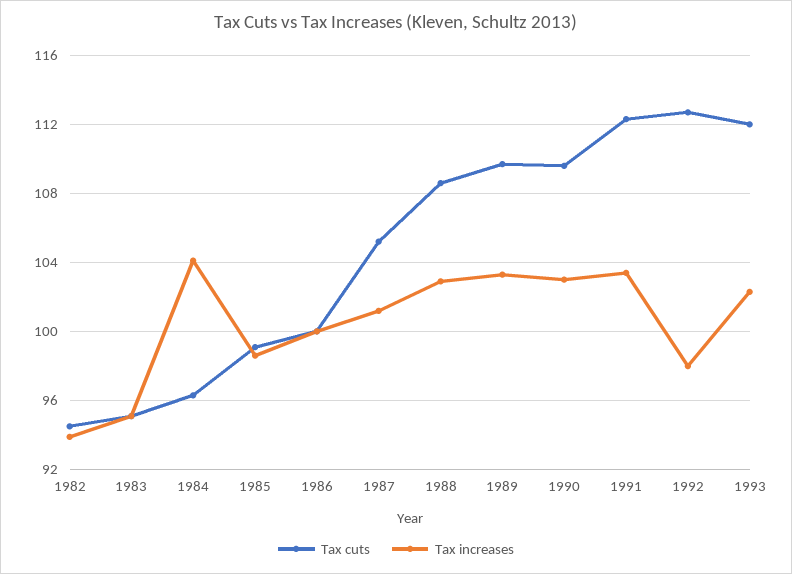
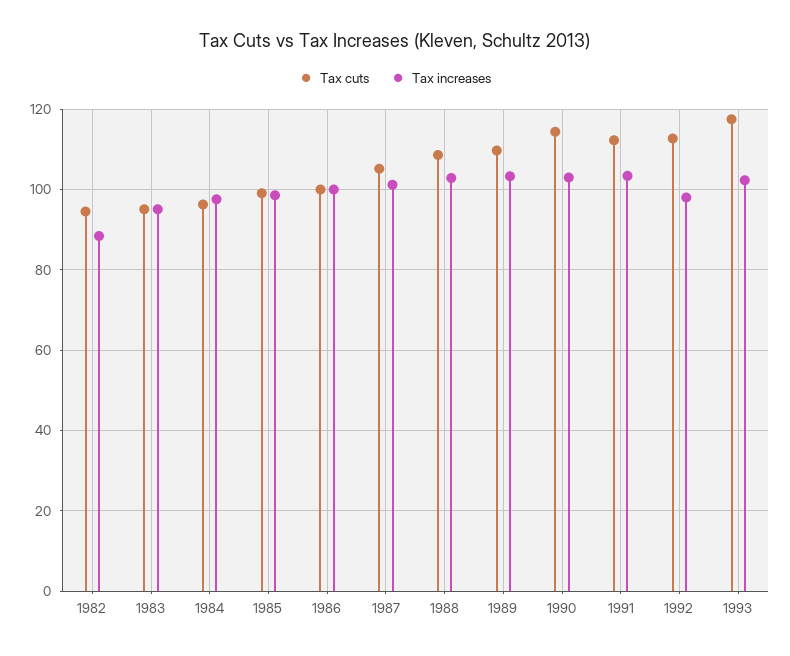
  {
    "Tax cuts": {
      "1982": 94.5,
      "1983": 95,
      "1984": 96.5,
      "1985": 99,
      "1986": 100,
      "1987": 105,
      "1988": 108.5,
      "1989": 109.5,
-     "1990": 109.5,
+     "1990": 114,
      "1991": 112.5,
      "1992": 112.5,
-     "1993": 112
+     "1993": 118
    },
    "Tax increases": {
-     "1982": 94,
+     "1982": 88,
      "1983": 95,
-     "1984": 104,
+     "1984": 98,
      "1985": 98.5,
      "1986": 100,
      "1987": 101,
      "1988": 103,
      "1989": 103.5,
      "1990": 103,
      "1991": 103.5,
      "1992": 98,
      "1993": 102.5
    }
  }

